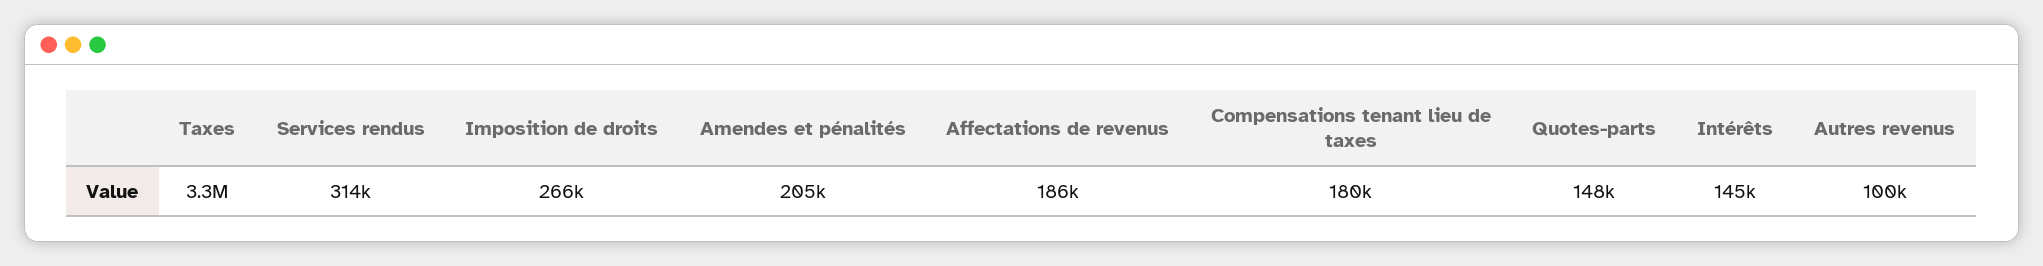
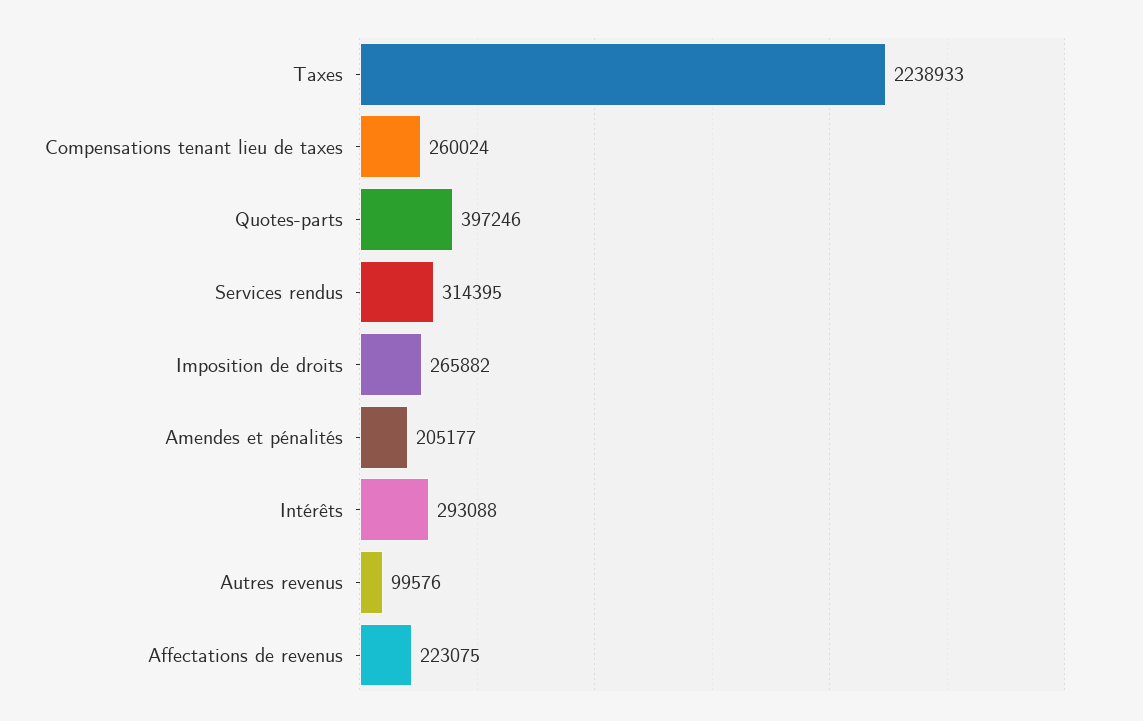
  {
-   "Taxes": 3300000,
+   "Taxes": 2238933,
    "Services rendus": 314395,
    "Imposition de droits": 265882,
    "Amendes et pénalités": 205177,
-   "Affectations de revenus": 186000,
+   "Affectations de revenus": 223075,
-   "Compensations tenant lieu de taxes": 180000,
+   "Compensations tenant lieu de taxes": 260024,
-   "Quotes-parts": 148000,
+   "Quotes-parts": 397246,
-   "Intérêts": 145000,
+   "Intérêts": 293088,
    "Autres revenus": 99576
  }

